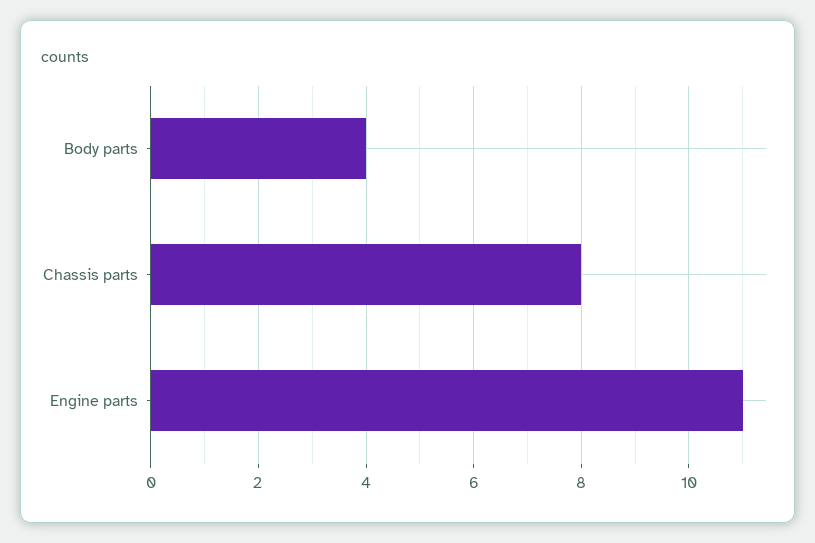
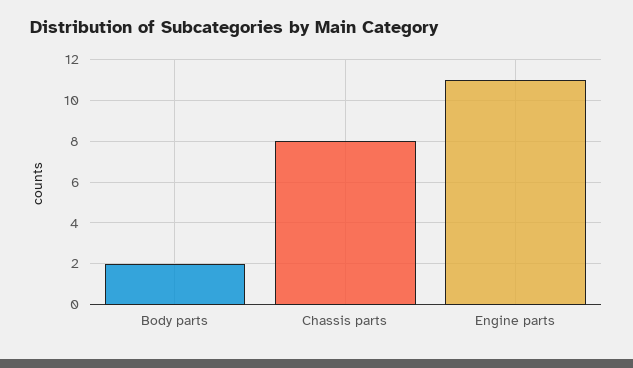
  {
-   "Body parts": 4,
+   "Body parts": 2,
    "Chassis parts": 8,
    "Engine parts": 11
  }

